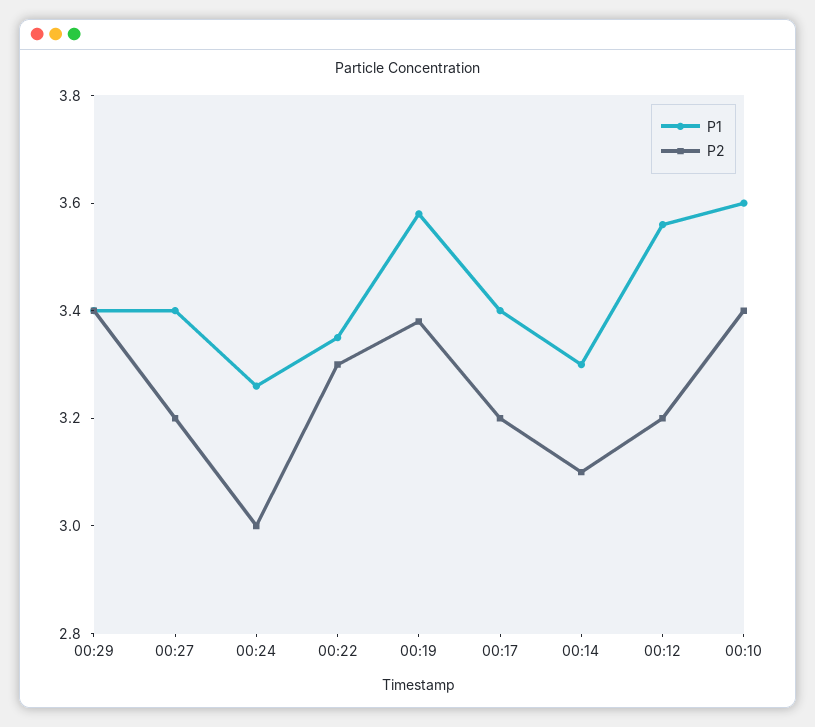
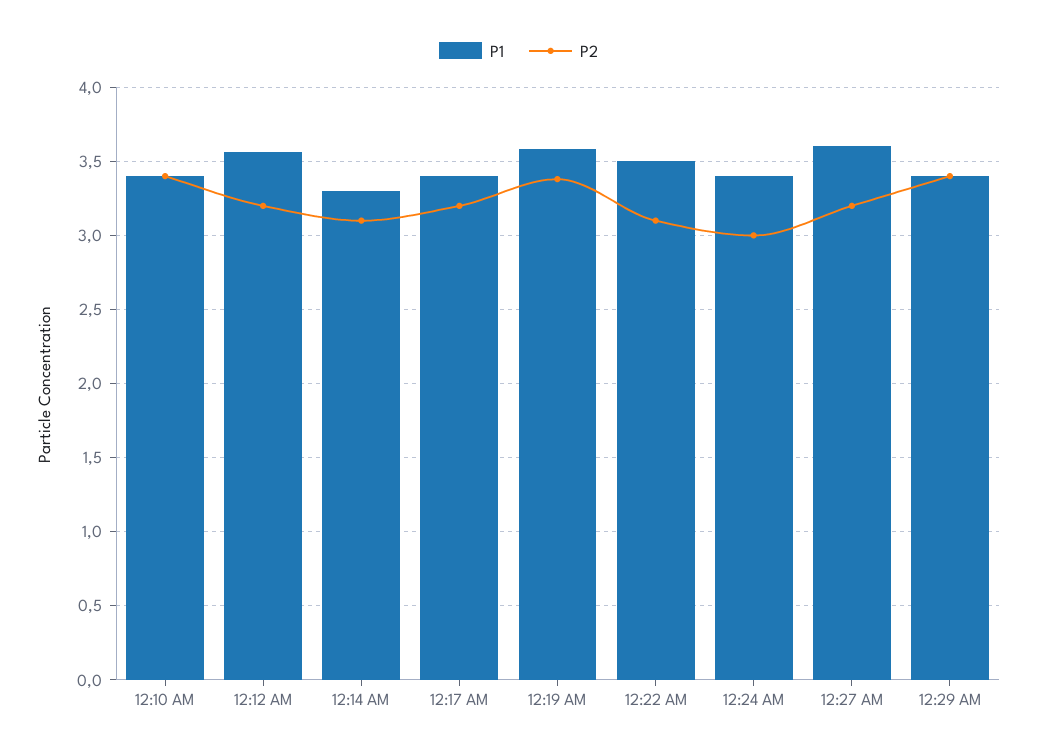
  {
    "P1": {
      "00:29": 3.4,
-     "00:27": 3.4,
+     "00:27": 3.6,
-     "00:24": 3.25,
+     "00:24": 3.4,
-     "00:22": 3.35,
+     "00:22": 3.5,
      "00:19": 3.6,
      "00:17": 3.4,
      "00:14": 3.3,
      "00:12": 3.55,
-     "00:10": 3.6
+     "00:10": 3.4
    },
    "P2": {
      "00:29": 3.4,
      "00:27": 3.2,
      "00:24": 3,
-     "00:22": 3.3,
+     "00:22": 3.1,
      "00:19": 3.4,
      "00:17": 3.2,
      "00:14": 3.1,
      "00:12": 3.2,
      "00:10": 3.4
    }
  }

